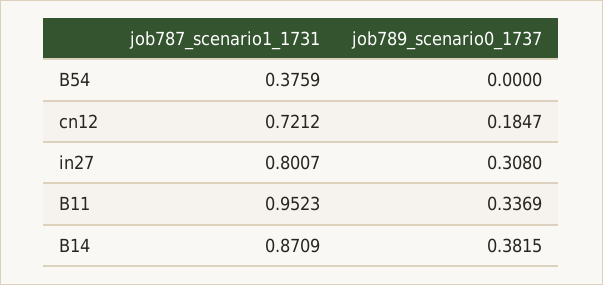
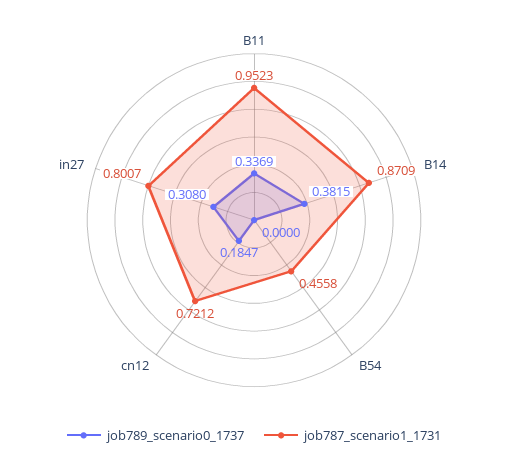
  {
    "job787_scenario1_1731": {
-     "B54": 0.3759,
+     "B54": 0.4558,
      "cn12": 0.7212,
      "in27": 0.8007,
      "B11": 0.9523,
      "B14": 0.8709
    },
    "job789_scenario0_1737": {
      "B54": 0,
      "cn12": 0.1847,
      "in27": 0.308,
      "B11": 0.3369,
      "B14": 0.3815
    }
  }

